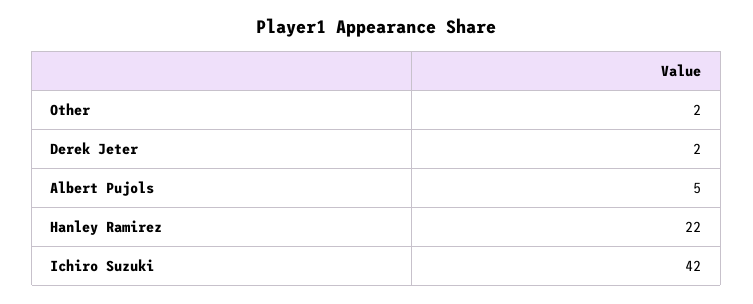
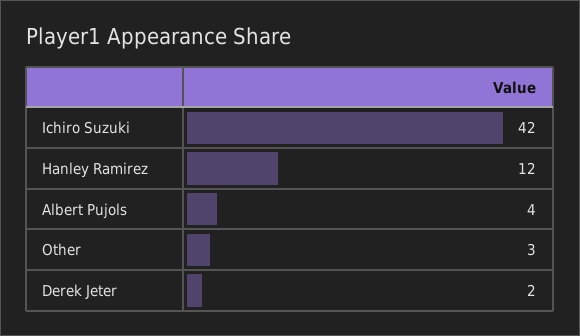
  {
-   "Other": 2,
+   "Other": 3,
    "Derek Jeter": 2,
-   "Albert Pujols": 5,
+   "Albert Pujols": 4,
-   "Hanley Ramirez": 22,
+   "Hanley Ramirez": 12,
    "Ichiro Suzuki": 42
  }

